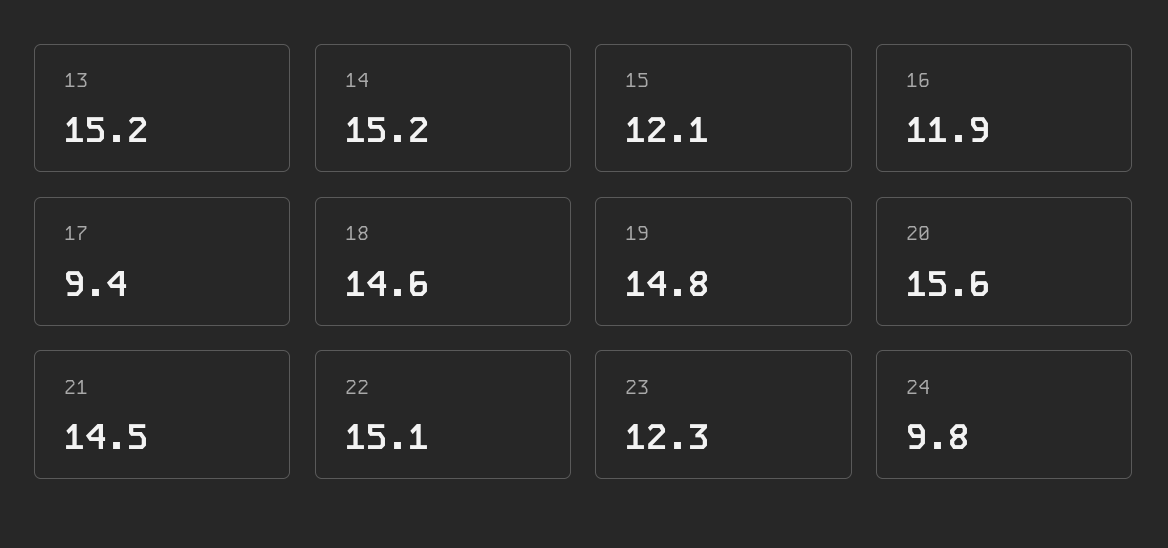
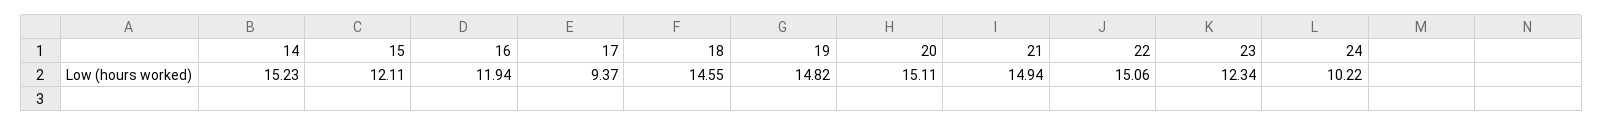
  {
-   "13": 15.2,
    "14": 15.23,
    "15": 12.11,
    "16": 11.94,
    "17": 9.37,
    "18": 14.55,
    "19": 14.82,
-   "20": 15.6,
+   "20": 15.11,
-   "21": 14.5,
+   "21": 14.94,
    "22": 15.06,
    "23": 12.34,
-   "24": 9.8
+   "24": 10.22
  }

